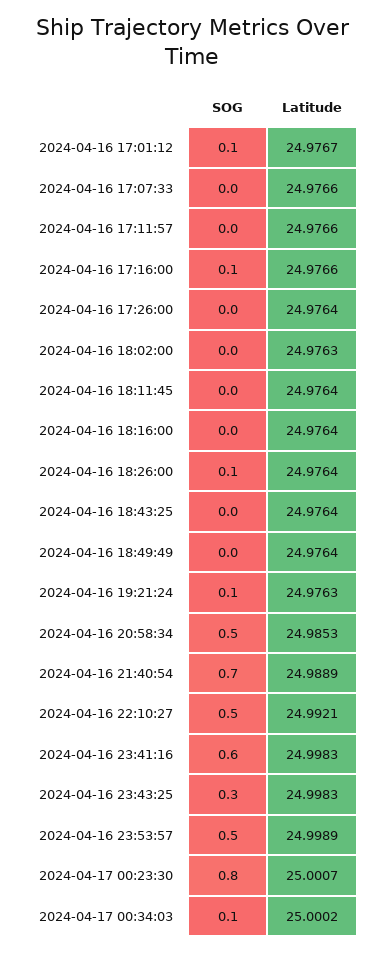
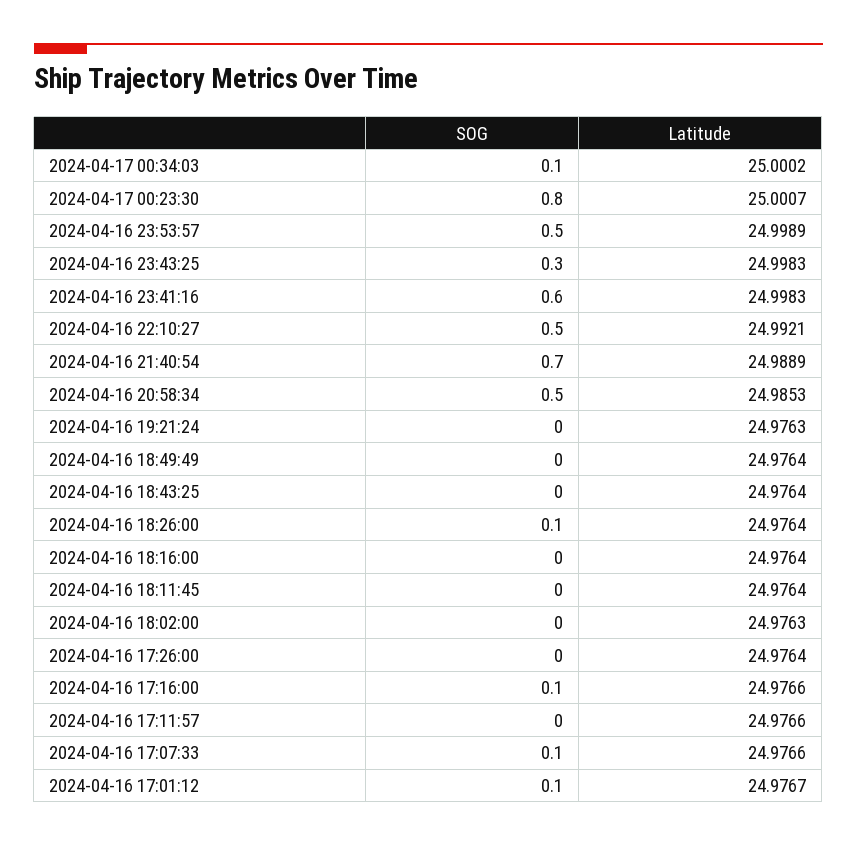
  {
    "SOG": {
      "2024-04-16 17:01:12": 0.1,
-     "2024-04-16 17:07:33": 0,
+     "2024-04-16 17:07:33": 0.1,
      "2024-04-16 17:11:57": 0,
      "2024-04-16 17:16:00": 0.1,
      "2024-04-16 17:26:00": 0,
      "2024-04-16 18:02:00": 0,
      "2024-04-16 18:11:45": 0,
      "2024-04-16 18:16:00": 0,
      "2024-04-16 18:26:00": 0.1,
      "2024-04-16 18:43:25": 0,
      "2024-04-16 18:49:49": 0,
-     "2024-04-16 19:21:24": 0.1,
+     "2024-04-16 19:21:24": 0,
      "2024-04-16 20:58:34": 0.5,
      "2024-04-16 21:40:54": 0.7,
      "2024-04-16 22:10:27": 0.5,
      "2024-04-16 23:41:16": 0.6,
      "2024-04-16 23:43:25": 0.3,
      "2024-04-16 23:53:57": 0.5,
      "2024-04-17 00:23:30": 0.8,
      "2024-04-17 00:34:03": 0.1
    },
    "Latitude": {
      "2024-04-16 17:01:12": 24.9767,
      "2024-04-16 17:07:33": 24.9766,
      "2024-04-16 17:11:57": 24.9766,
      "2024-04-16 17:16:00": 24.9766,
      "2024-04-16 17:26:00": 24.9764,
      "2024-04-16 18:02:00": 24.9763,
      "2024-04-16 18:11:45": 24.9764,
      "2024-04-16 18:16:00": 24.9764,
      "2024-04-16 18:26:00": 24.9764,
      "2024-04-16 18:43:25": 24.9764,
      "2024-04-16 18:49:49": 24.9764,
      "2024-04-16 19:21:24": 24.9763,
      "2024-04-16 20:58:34": 24.9853,
      "2024-04-16 21:40:54": 24.9889,
      "2024-04-16 22:10:27": 24.9921,
      "2024-04-16 23:41:16": 24.9983,
      "2024-04-16 23:43:25": 24.9983,
      "2024-04-16 23:53:57": 24.9989,
      "2024-04-17 00:23:30": 25.0007,
      "2024-04-17 00:34:03": 25.0002
    }
  }

